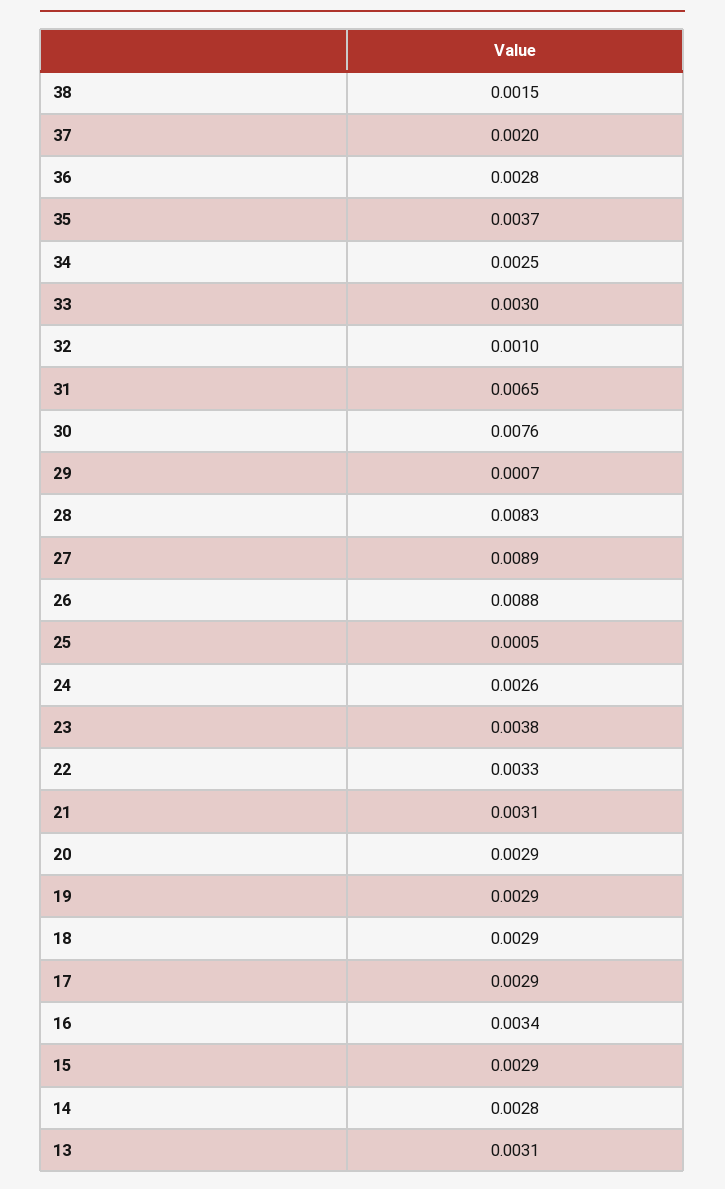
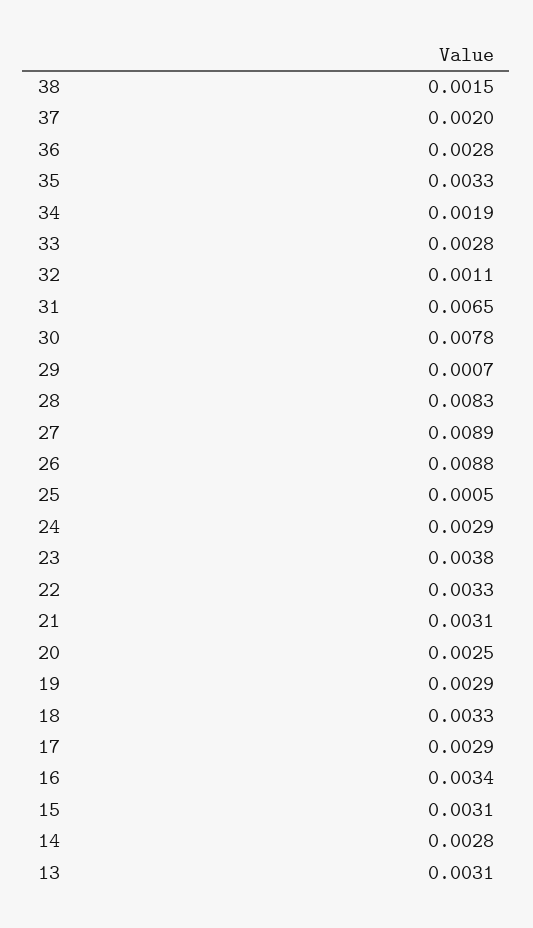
  {
    "38": 0.0015,
    "37": 0.002,
    "36": 0.0028,
-   "35": 0.0037,
+   "35": 0.0033,
-   "34": 0.0025,
+   "34": 0.0019,
-   "33": 0.003,
+   "33": 0.0028,
-   "32": 0.001,
+   "32": 0.0011,
    "31": 0.0065,
-   "30": 0.0076,
+   "30": 0.0078,
    "29": 0.0007,
    "28": 0.0083,
    "27": 0.0089,
    "26": 0.0088,
    "25": 0.0005,
-   "24": 0.0026,
+   "24": 0.0029,
    "23": 0.0038,
    "22": 0.0033,
    "21": 0.0031,
-   "20": 0.0029,
+   "20": 0.0025,
    "19": 0.0029,
-   "18": 0.0029,
+   "18": 0.0033,
    "17": 0.0029,
    "16": 0.0034,
-   "15": 0.0029,
+   "15": 0.0031,
    "14": 0.0028,
    "13": 0.0031
  }

